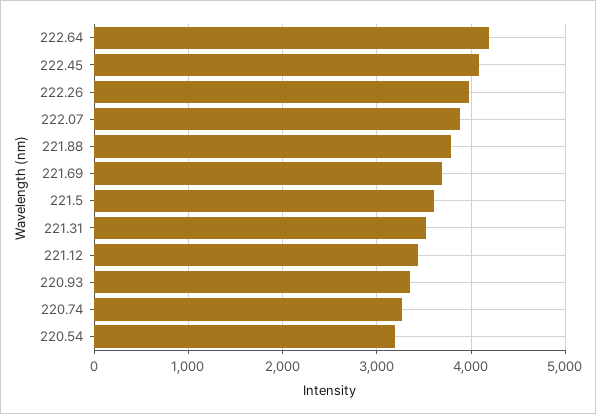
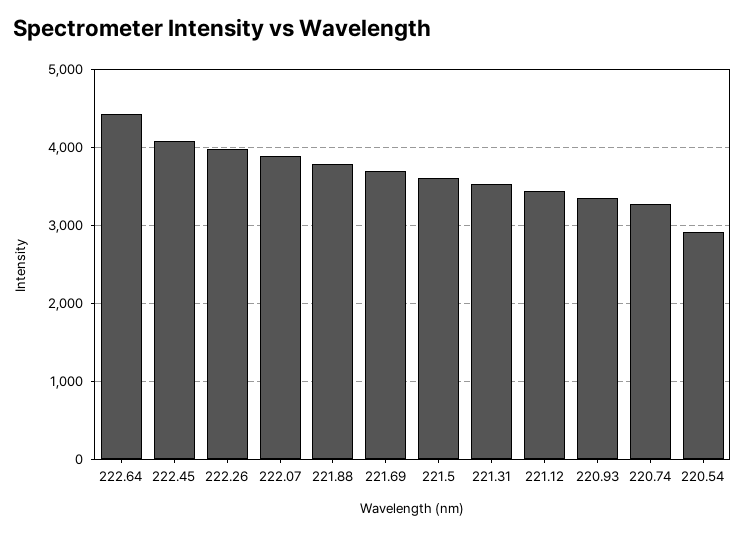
  {
-   "222.64": 4200,
+   "222.64": 4400,
    "222.45": 4100,
    "222.26": 4000,
    "222.07": 3900,
    "221.88": 3800,
    "221.69": 3700,
    "221.5": 3600,
    "221.31": 3500,
    "221.12": 3400,
    "220.93": 3400,
    "220.74": 3300,
-   "220.54": 3200
+   "220.54": 2900
  }

